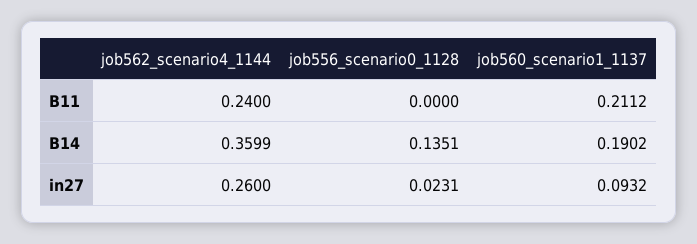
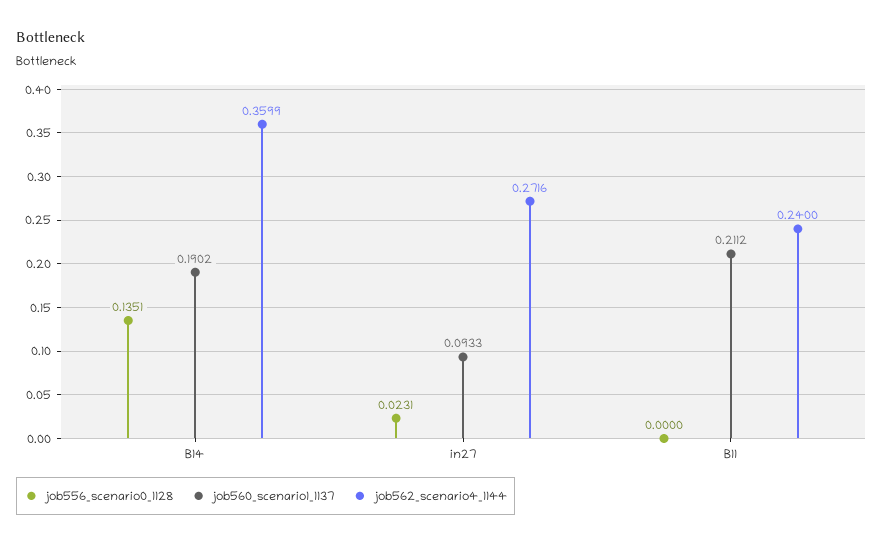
  {
    "job562_scenario4_1144": {
      "B11": 0.24,
      "B14": 0.3599,
-     "in27": 0.26
+     "in27": 0.2716
    },
    "job556_scenario0_1128": {
      "B11": 0,
      "B14": 0.1351,
      "in27": 0.0231
    },
    "job560_scenario1_1137": {
      "B11": 0.2112,
      "B14": 0.1902,
-     "in27": 0.0932
+     "in27": 0.0933
    }
  }

